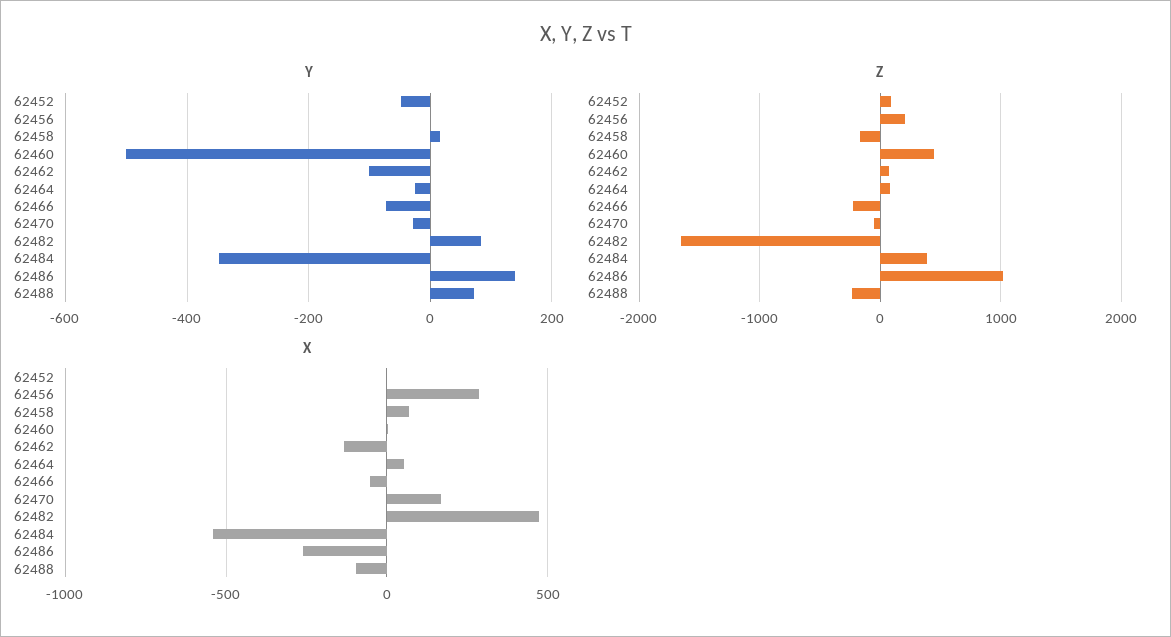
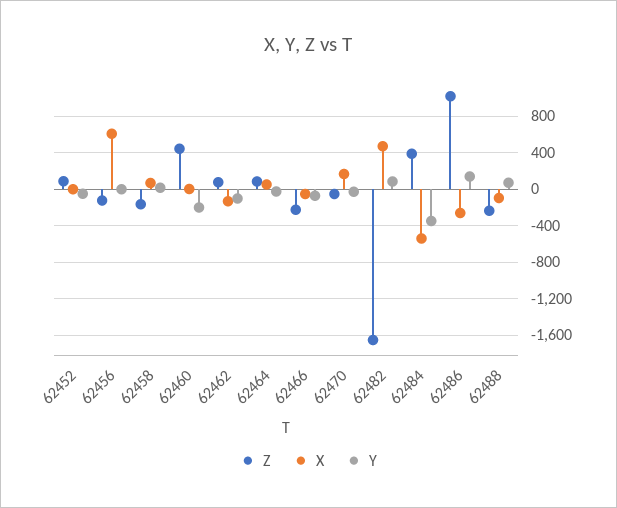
  {
    "Y": {
      "62452": -40,
      "62456": 0,
      "62458": 20,
-     "62460": -500,
+     "62460": -200,
      "62462": -100,
      "62464": -20,
      "62466": -80,
      "62470": -20,
      "62482": 80,
      "62484": -340,
      "62486": 140,
      "62488": 80
    },
    "Z": {
      "62452": 100,
-     "62456": 200,
+     "62456": -100,
      "62458": -200,
      "62460": 400,
      "62462": 100,
      "62464": 100,
      "62466": -200,
      "62470": -100,
      "62482": -1700,
      "62484": 400,
      "62486": 1000,
      "62488": -200
    },
    "X": {
      "62452": 0,
-     "62456": 300,
+     "62456": 600,
      "62458": 50,
      "62460": 0,
      "62462": -150,
      "62464": 50,
      "62466": -50,
      "62470": 150,
      "62482": 450,
      "62484": -550,
      "62486": -250,
      "62488": -100
    }
  }

